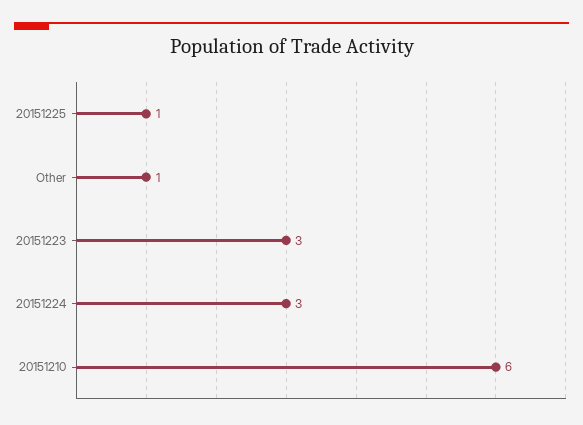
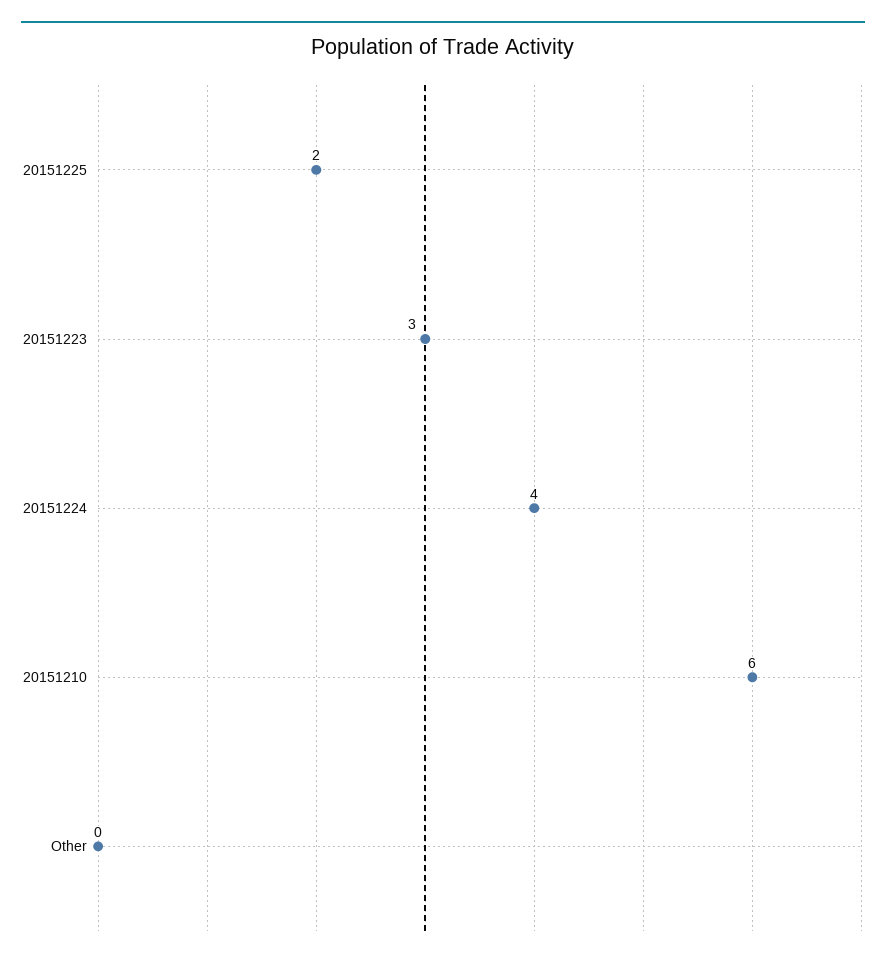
  {
-   "20151225": 1,
+   "20151225": 2,
-   "Other": 1,
+   "Other": 0,
    "20151223": 3,
-   "20151224": 3,
+   "20151224": 4,
    "20151210": 6
  }

